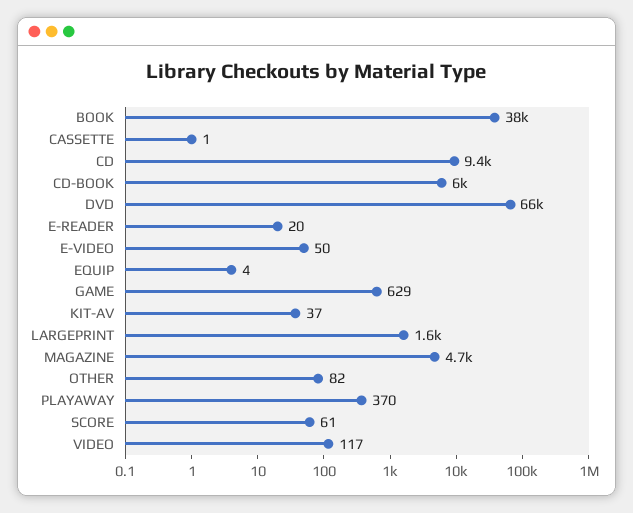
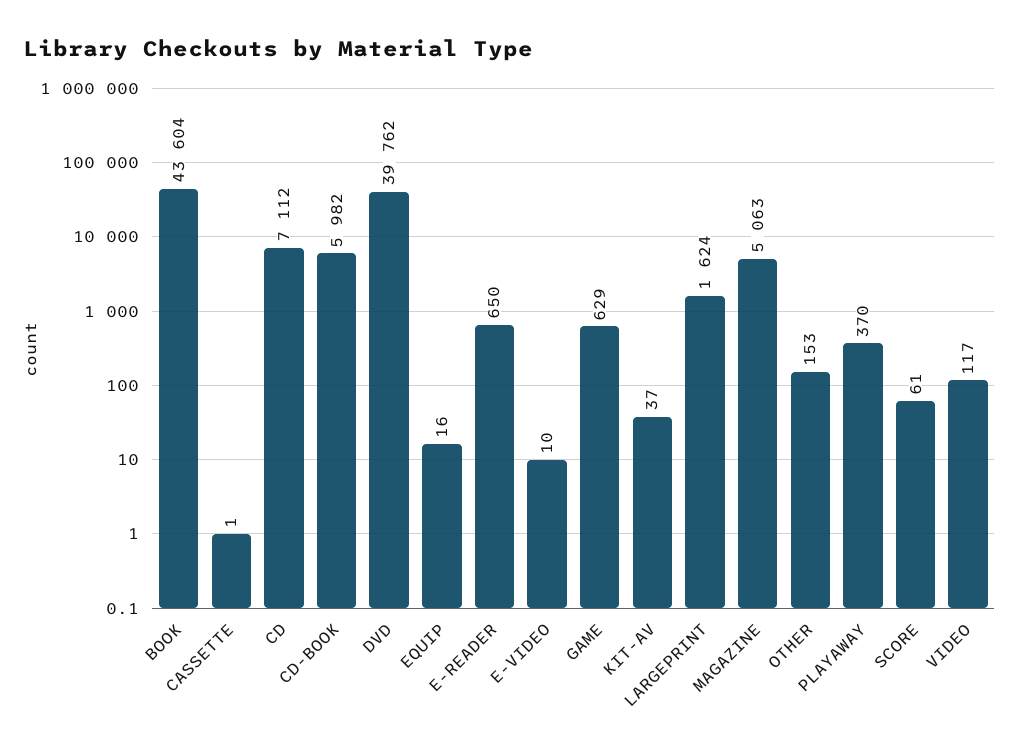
  {
-   "BOOK": 38000,
+   "BOOK": 43604,
    "CASSETTE": 1,
-   "CD": 9400,
+   "CD": 7112,
    "CD-BOOK": 5982,
-   "DVD": 66000,
+   "DVD": 39762,
-   "E-READER": 20,
+   "E-READER": 650,
-   "E-VIDEO": 50,
+   "E-VIDEO": 10,
-   "EQUIP": 4,
+   "EQUIP": 16,
    "GAME": 629,
    "KIT-AV": 37,
    "LARGEPRINT": 1624,
-   "MAGAZINE": 4700,
+   "MAGAZINE": 5063,
-   "OTHER": 82,
+   "OTHER": 153,
    "PLAYAWAY": 370,
    "SCORE": 61,
    "VIDEO": 117
  }

